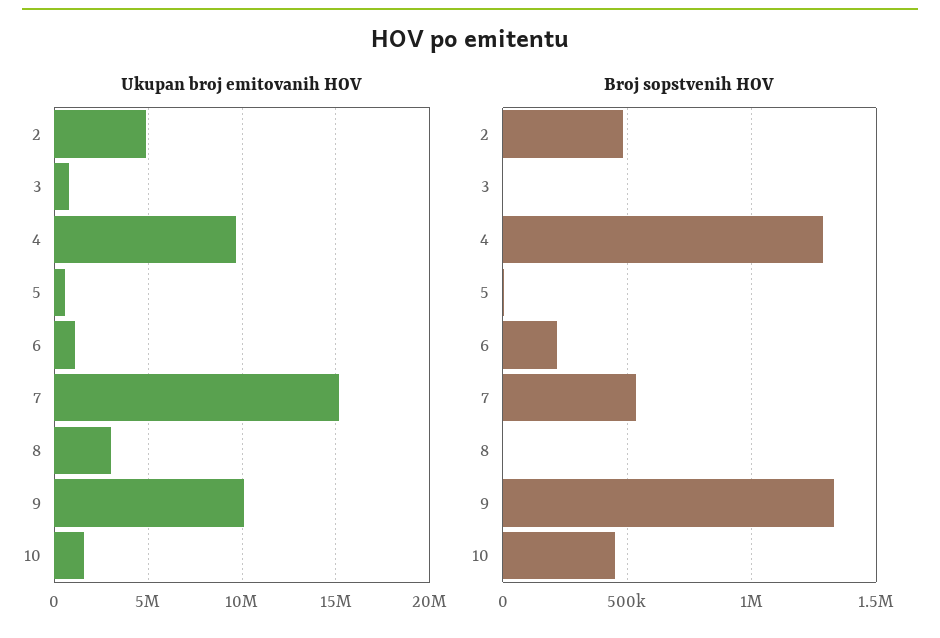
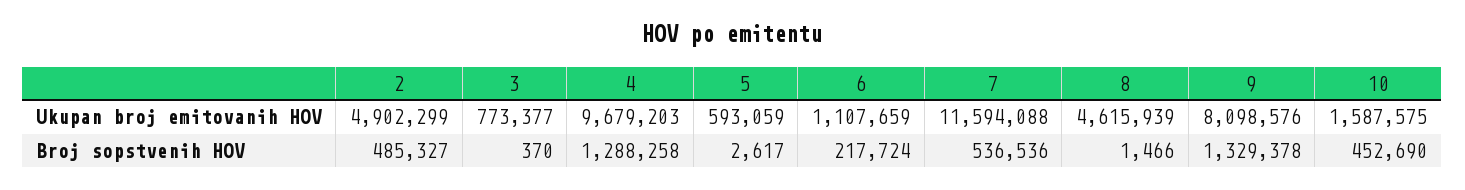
  {
    "Ukupan broj emitovanih HOV": {
      "2": 4902299,
      "3": 773377,
      "4": 9679203,
      "5": 593059,
      "6": 1107659,
-     "7": 15000000,
+     "7": 11594088,
-     "8": 3000000,
+     "8": 4615939,
-     "9": 10000000,
+     "9": 8098576,
      "10": 1587575
    },
    "Broj sopstvenih HOV": {
      "2": 485327,
      "3": 370,
      "4": 1288258,
      "5": 2617,
      "6": 217724,
      "7": 536536,
      "8": 1466,
      "9": 1329378,
      "10": 452690
    }
  }

